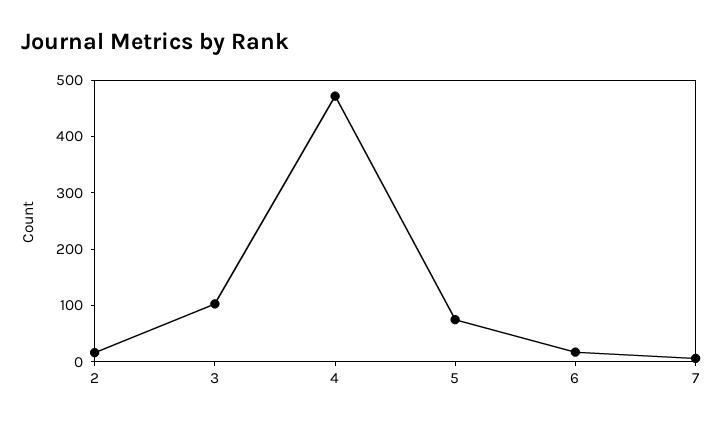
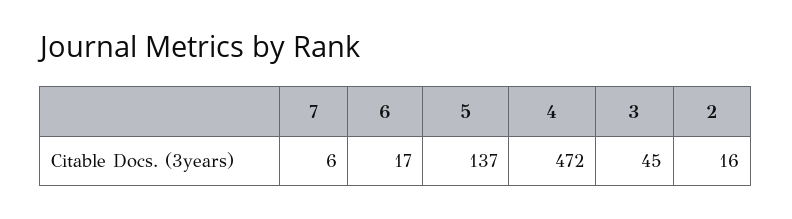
  {
    "2": 16,
-   "3": 100,
+   "3": 45,
    "4": 472,
-   "5": 80,
+   "5": 137,
    "6": 17,
    "7": 6
  }

